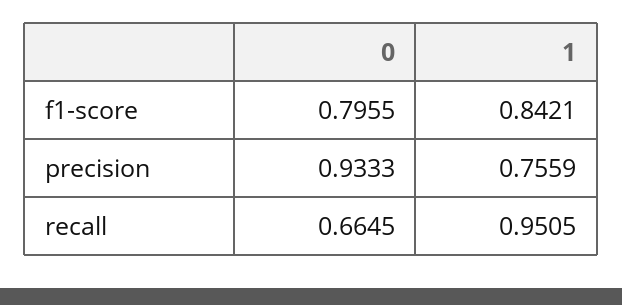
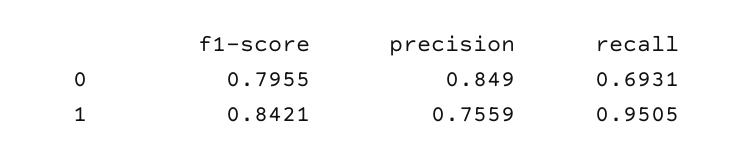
  {
    "0": {
      "f1-score": 0.7955,
-     "precision": 0.9333,
+     "precision": 0.849,
-     "recall": 0.6645
+     "recall": 0.6931
    },
    "1": {
      "f1-score": 0.8421,
      "precision": 0.7559,
      "recall": 0.9505
    }
  }

